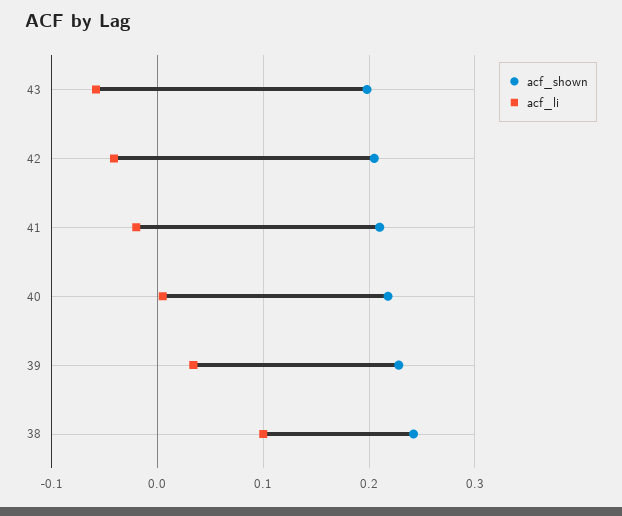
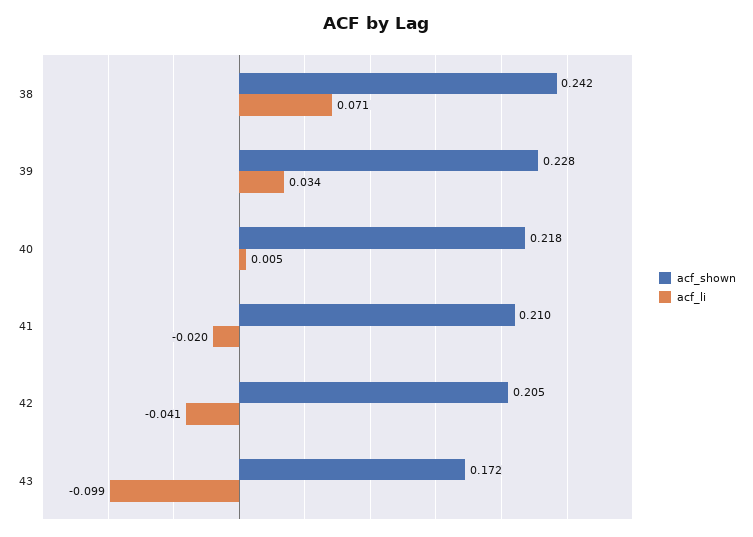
  {
    "acf_shown": {
-     "43": 0.2,
+     "43": 0.172,
      "42": 0.205,
      "41": 0.21,
      "40": 0.218,
      "39": 0.228,
      "38": 0.242
    },
    "acf_li": {
-     "43": -0.06,
+     "43": -0.099,
      "42": -0.041,
      "41": -0.02,
      "40": 0.005,
      "39": 0.034,
-     "38": 0.1
+     "38": 0.071
    }
  }

